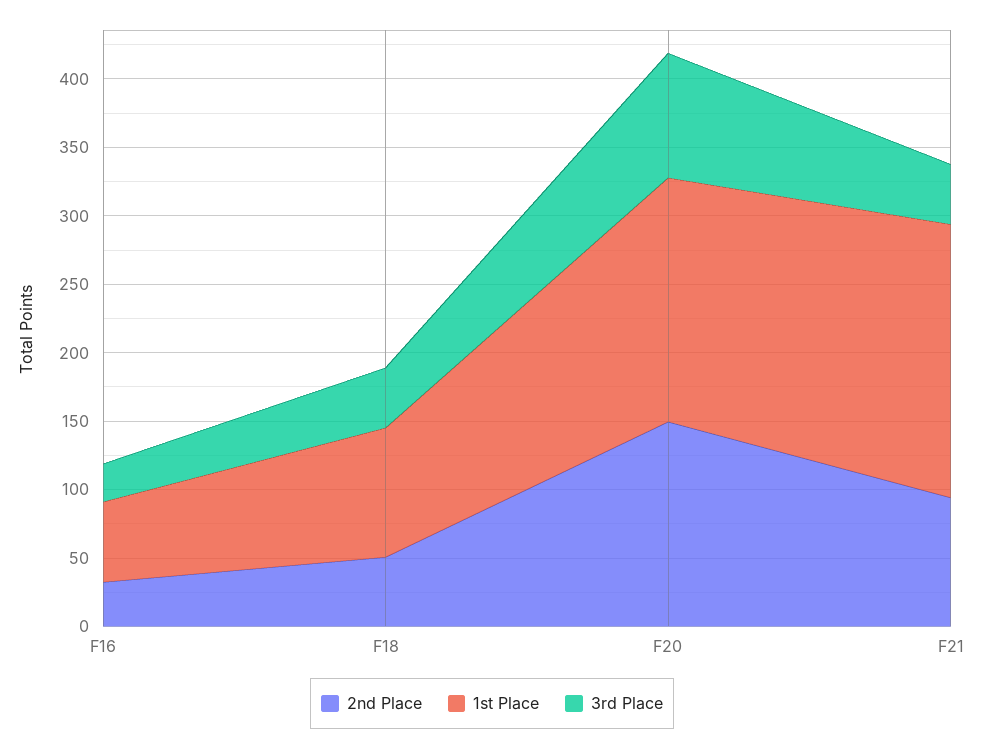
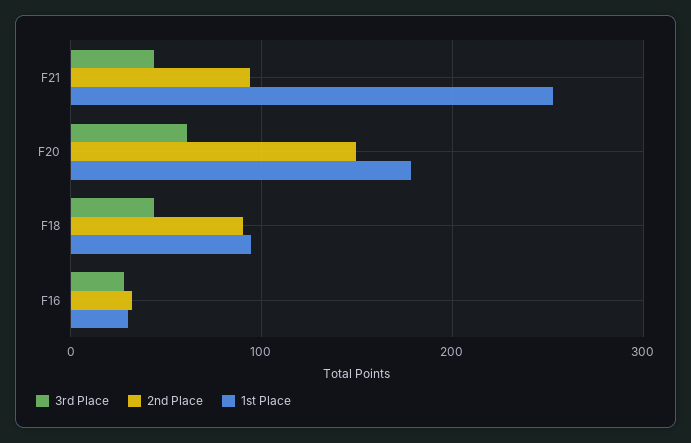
  {
    "2nd Place": {
      "F16": 30,
-     "F18": 50,
+     "F18": 90,
      "F20": 150,
      "F21": 90
    },
    "1st Place": {
-     "F16": 60,
+     "F16": 30,
      "F18": 90,
      "F20": 180,
-     "F21": 200
+     "F21": 250
    },
    "3rd Place": {
      "F16": 30,
      "F18": 40,
-     "F20": 90,
+     "F20": 60,
      "F21": 40
    }
  }

